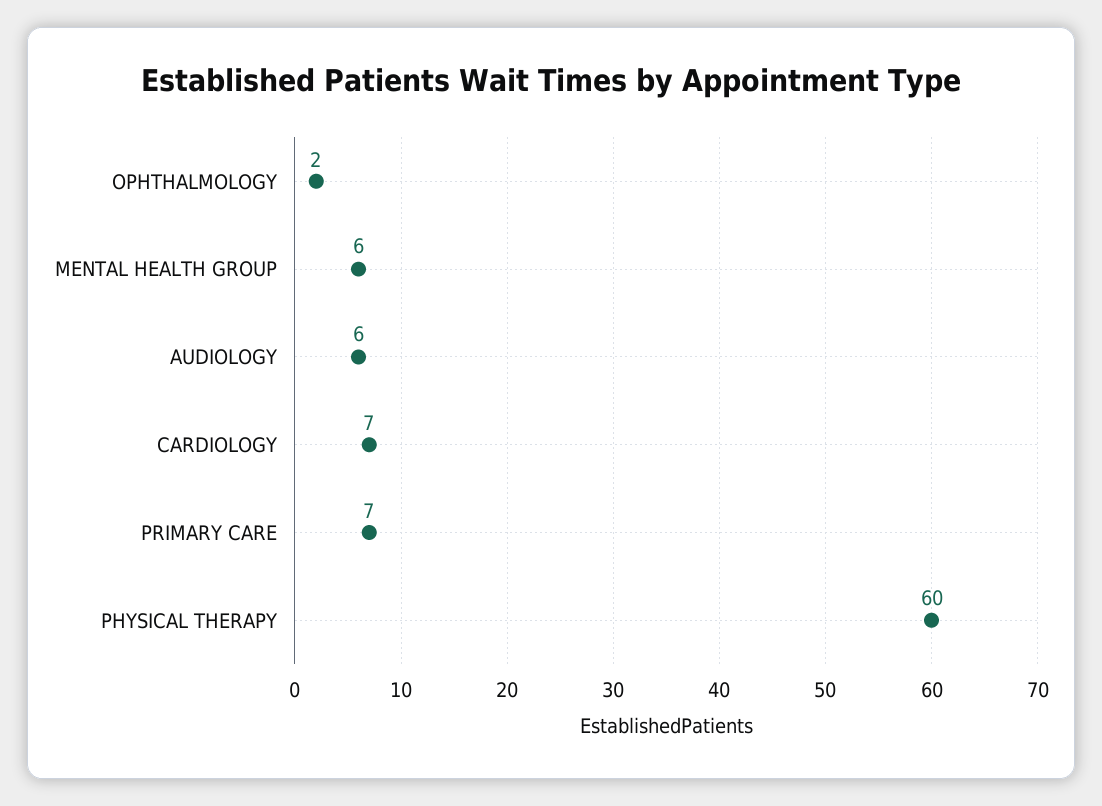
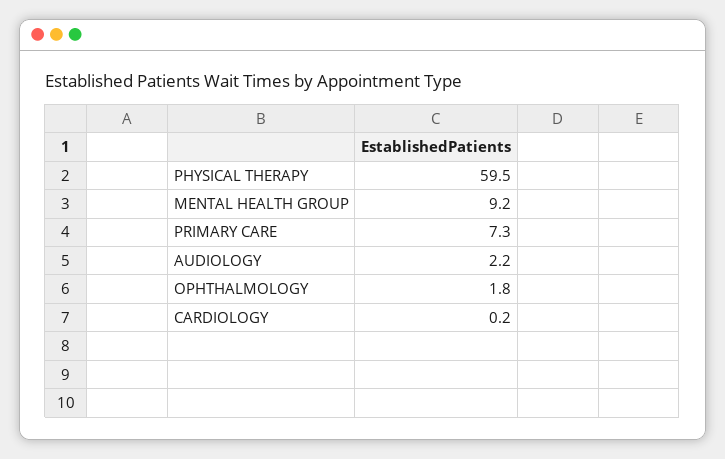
  {
    "OPHTHALMOLOGY": 1.8,
-   "MENTAL HEALTH GROUP": 6,
+   "MENTAL HEALTH GROUP": 9.2,
-   "AUDIOLOGY": 6,
+   "AUDIOLOGY": 2.2,
-   "CARDIOLOGY": 7,
+   "CARDIOLOGY": 0.2,
    "PRIMARY CARE": 7.3,
    "PHYSICAL THERAPY": 59.5
  }

